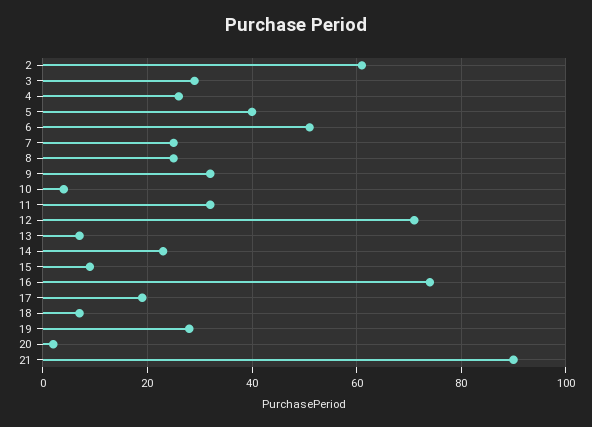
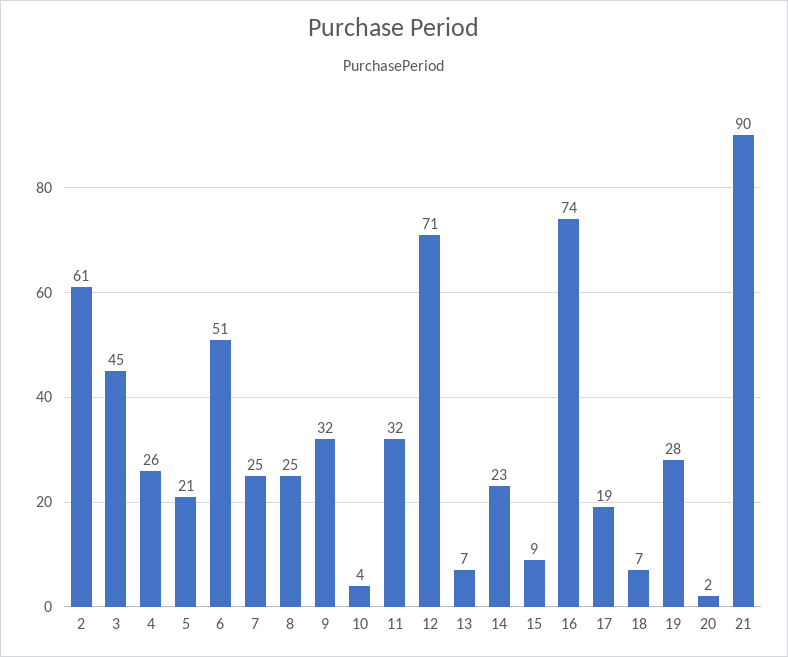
  {
    "2": 61,
-   "3": 30,
+   "3": 45,
    "4": 26,
-   "5": 40,
+   "5": 21,
    "6": 51,
    "7": 25,
    "8": 25,
    "9": 32,
    "10": 4,
    "11": 32,
    "12": 71,
    "13": 7,
    "14": 23,
    "15": 9,
    "16": 74,
    "17": 19,
    "18": 7,
    "19": 28,
    "20": 2,
    "21": 90
  }

